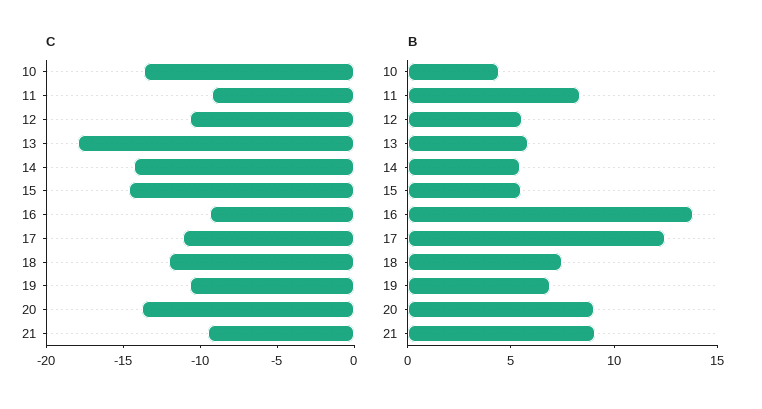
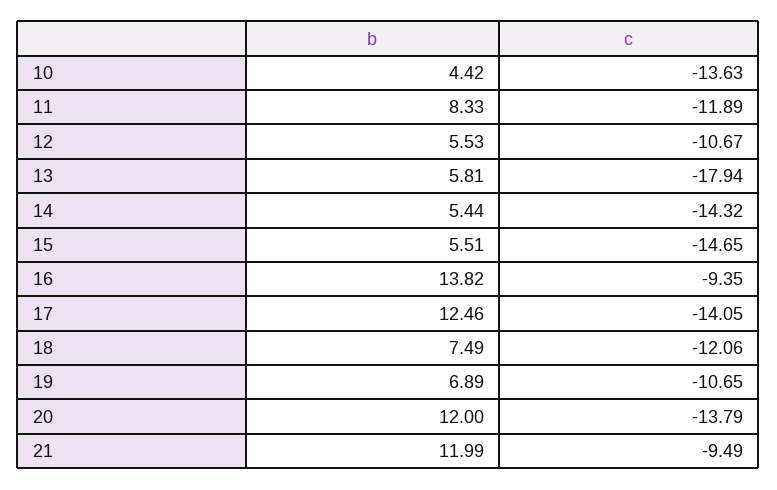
  {
    "C": {
      "10": -13.63,
-     "11": -9,
+     "11": -11.89,
      "12": -10.67,
      "13": -17.94,
      "14": -14.32,
      "15": -14.65,
      "16": -9.35,
-     "17": -11,
+     "17": -14.05,
      "18": -12.06,
      "19": -10.65,
      "20": -13.79,
      "21": -9.49
    },
    "B": {
      "10": 4.42,
      "11": 8.33,
      "12": 5.53,
      "13": 5.81,
      "14": 5.44,
      "15": 5.51,
      "16": 13.82,
      "17": 12.46,
      "18": 7.49,
      "19": 6.89,
-     "20": 9,
+     "20": 12,
-     "21": 9
+     "21": 11.99
    }
  }

